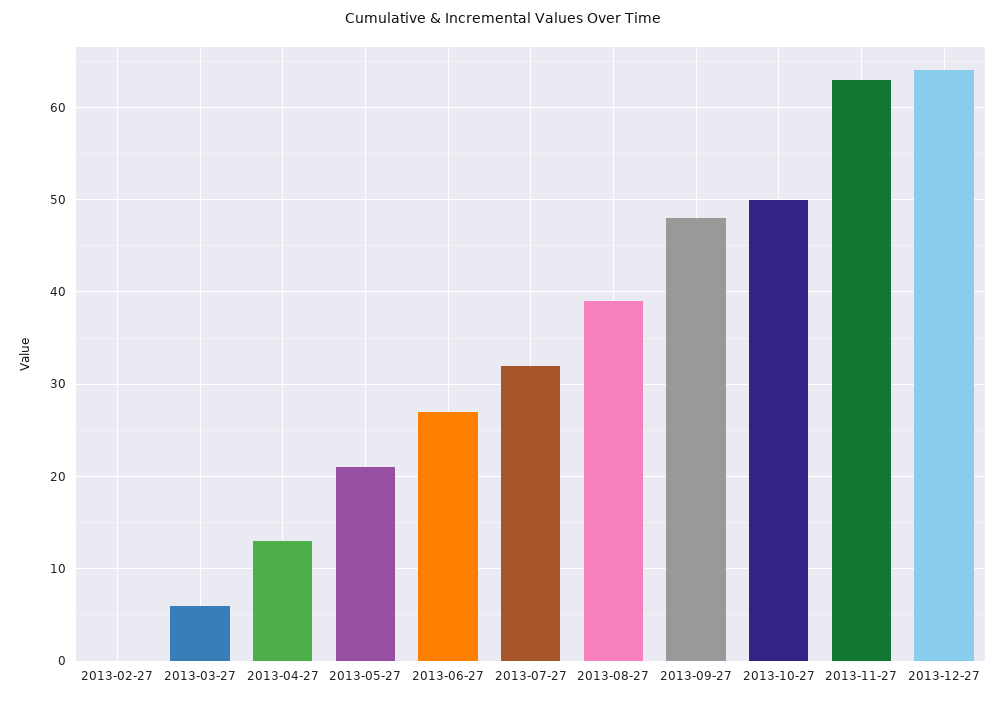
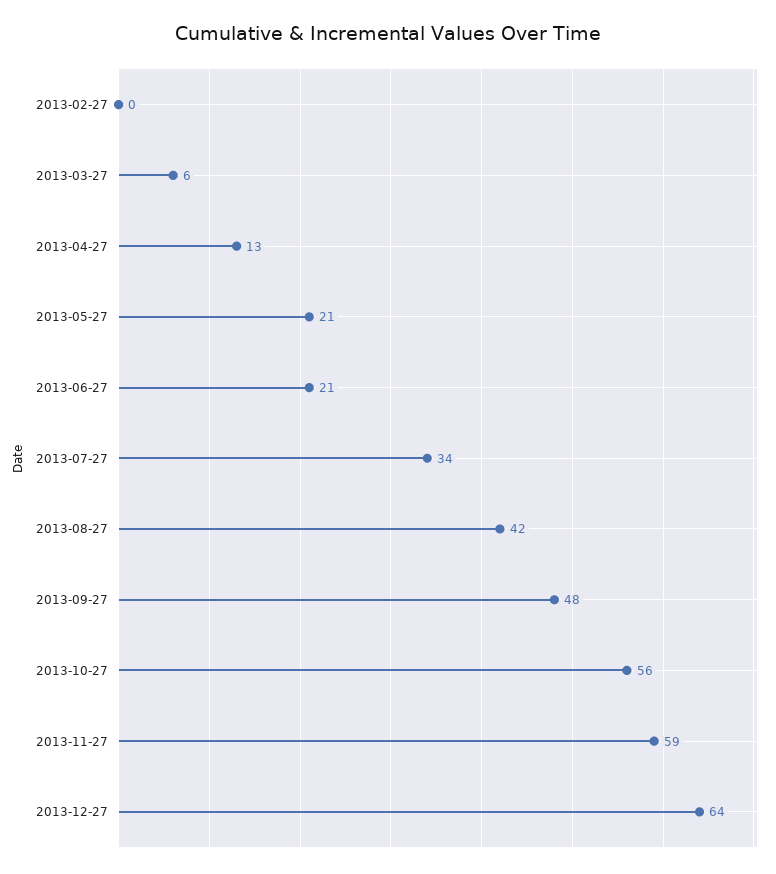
  {
    "2013-02-27": 0,
    "2013-03-27": 6,
    "2013-04-27": 13,
    "2013-05-27": 21,
-   "2013-06-27": 27,
+   "2013-06-27": 21,
-   "2013-07-27": 32,
+   "2013-07-27": 34,
-   "2013-08-27": 39,
+   "2013-08-27": 42,
    "2013-09-27": 48,
-   "2013-10-27": 50,
+   "2013-10-27": 56,
-   "2013-11-27": 63,
+   "2013-11-27": 59,
    "2013-12-27": 64
  }

